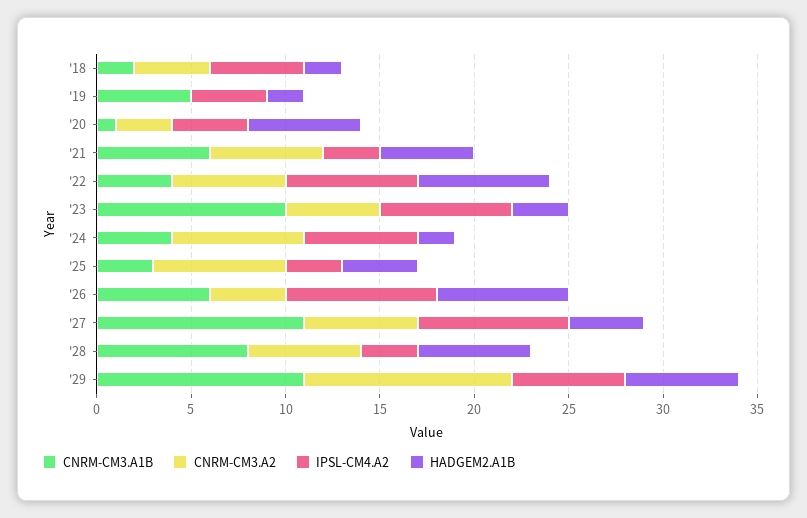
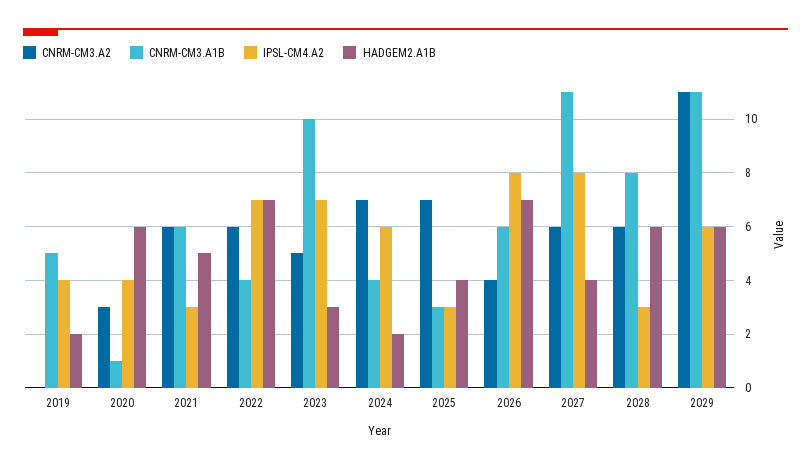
  {
    "CNRM-CM3.A1B": {
-     "'18": 2,
      "'19": 5,
      "'20": 1,
      "'21": 6,
      "'22": 4,
      "'23": 10,
      "'24": 4,
      "'25": 3,
      "'26": 6,
      "'27": 11,
      "'28": 8,
      "'29": 11
    },
    "CNRM-CM3.A2": {
-     "'18": 4,
      "'19": 0,
      "'20": 3,
      "'21": 6,
      "'22": 6,
      "'23": 5,
      "'24": 7,
      "'25": 7,
      "'26": 4,
      "'27": 6,
      "'28": 6,
      "'29": 11
    },
    "IPSL-CM4.A2": {
-     "'18": 5,
      "'19": 4,
      "'20": 4,
      "'21": 3,
      "'22": 7,
      "'23": 7,
      "'24": 6,
      "'25": 3,
      "'26": 8,
      "'27": 8,
      "'28": 3,
      "'29": 6
    },
    "HADGEM2.A1B": {
-     "'18": 2,
      "'19": 2,
      "'20": 6,
      "'21": 5,
      "'22": 7,
      "'23": 3,
      "'24": 2,
      "'25": 4,
      "'26": 7,
      "'27": 4,
      "'28": 6,
      "'29": 6
    }
  }

